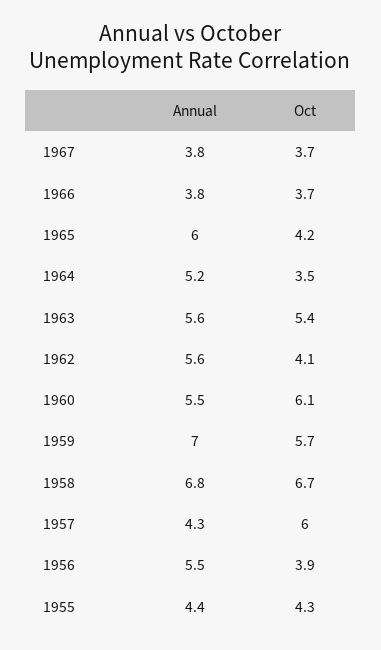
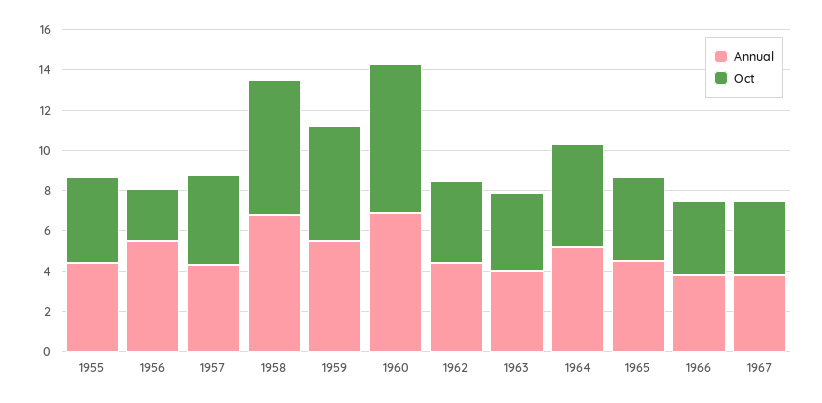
  {
    "Annual": {
      "1967": 3.8,
      "1966": 3.8,
-     "1965": 6,
+     "1965": 4.5,
      "1964": 5.2,
-     "1963": 5.6,
+     "1963": 4,
-     "1962": 5.6,
+     "1962": 4.5,
-     "1960": 5.5,
+     "1960": 7,
-     "1959": 7,
+     "1959": 5.5,
      "1958": 6.8,
      "1957": 4.3,
      "1956": 5.5,
      "1955": 4.4
    },
    "Oct": {
      "1967": 3.7,
      "1966": 3.7,
      "1965": 4.2,
-     "1964": 3.5,
+     "1964": 5,
-     "1963": 5.4,
+     "1963": 4,
      "1962": 4.1,
-     "1960": 6.1,
+     "1960": 7.5,
      "1959": 5.7,
      "1958": 6.7,
-     "1957": 6,
+     "1957": 4.5,
-     "1956": 3.9,
+     "1956": 2.5,
      "1955": 4.3
    }
  }

